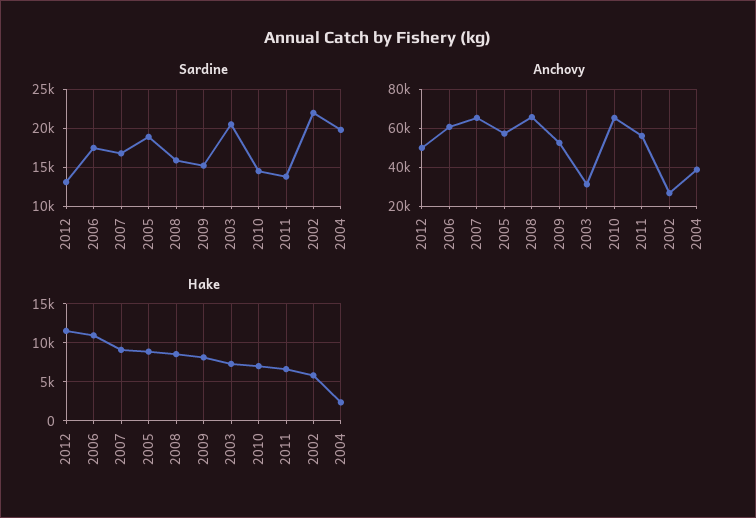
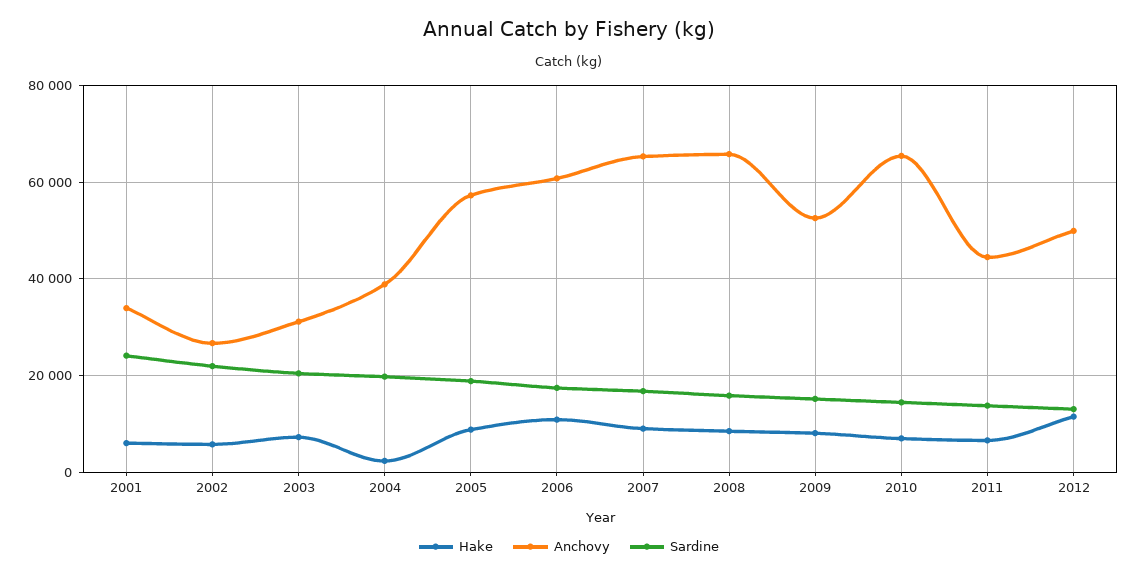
  {
    "Sardine": {
      "2012": 13000,
      "2006": 18000,
      "2007": 17000,
      "2005": 19000,
      "2008": 16000,
      "2009": 15000,
      "2003": 21000,
      "2010": 15000,
      "2011": 14000,
      "2002": 22000,
-     "2004": 20000
+     "2004": 20000,
+     "2001": 24000
    },
    "Anchovy": {
      "2012": 50000,
      "2006": 60000,
      "2007": 66000,
      "2005": 58000,
      "2008": 66000,
      "2009": 52000,
      "2003": 32000,
      "2010": 66000,
-     "2011": 55000,
+     "2011": 44000,
      "2002": 26000,
-     "2004": 38000
+     "2004": 38000,
+     "2001": 34000
    },
    "Hake": {
      "2012": 12000,
      "2006": 11000,
      "2007": 9000,
      "2005": 9000,
      "2008": 9000,
      "2009": 8000,
      "2003": 7000,
      "2010": 7000,
      "2011": 7000,
      "2002": 6000,
-     "2004": 2000
+     "2004": 2000,
+     "2001": 6000
    }
  }

